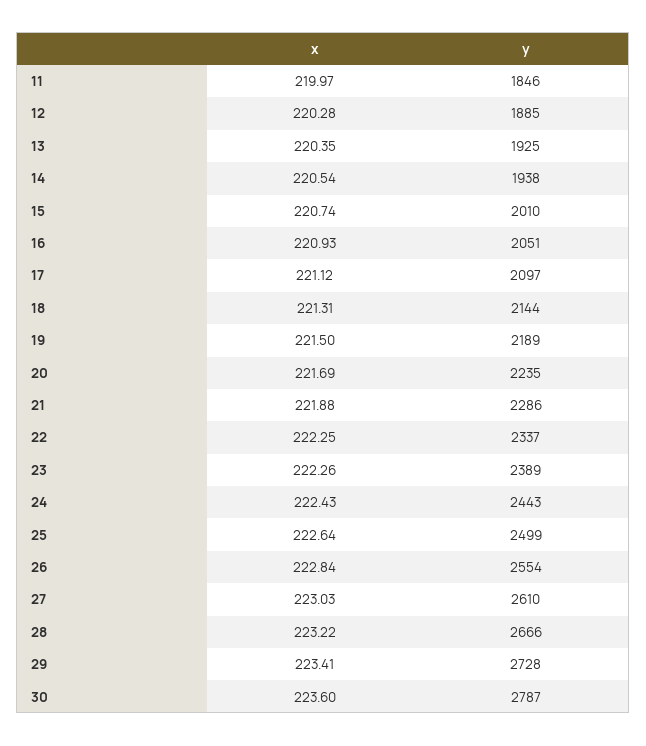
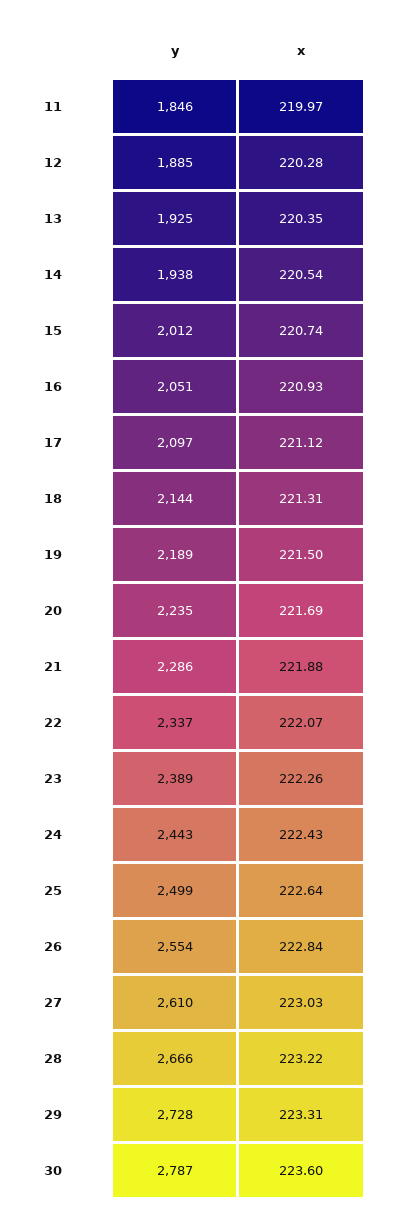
  {
    "x": {
      "11": 219.97,
      "12": 220.28,
      "13": 220.35,
      "14": 220.54,
      "15": 220.74,
      "16": 220.93,
      "17": 221.12,
      "18": 221.31,
      "19": 221.5,
      "20": 221.69,
      "21": 221.88,
-     "22": 222.25,
+     "22": 222.07,
      "23": 222.26,
      "24": 222.43,
      "25": 222.64,
      "26": 222.84,
      "27": 223.03,
      "28": 223.22,
-     "29": 223.41,
+     "29": 223.31,
      "30": 223.6
    },
    "y": {
      "11": 1846,
      "12": 1885,
      "13": 1925,
      "14": 1938,
-     "15": 2010,
+     "15": 2012,
      "16": 2051,
      "17": 2097,
      "18": 2144,
      "19": 2189,
      "20": 2235,
      "21": 2286,
      "22": 2337,
      "23": 2389,
      "24": 2443,
      "25": 2499,
      "26": 2554,
      "27": 2610,
      "28": 2666,
      "29": 2728,
      "30": 2787
    }
  }

